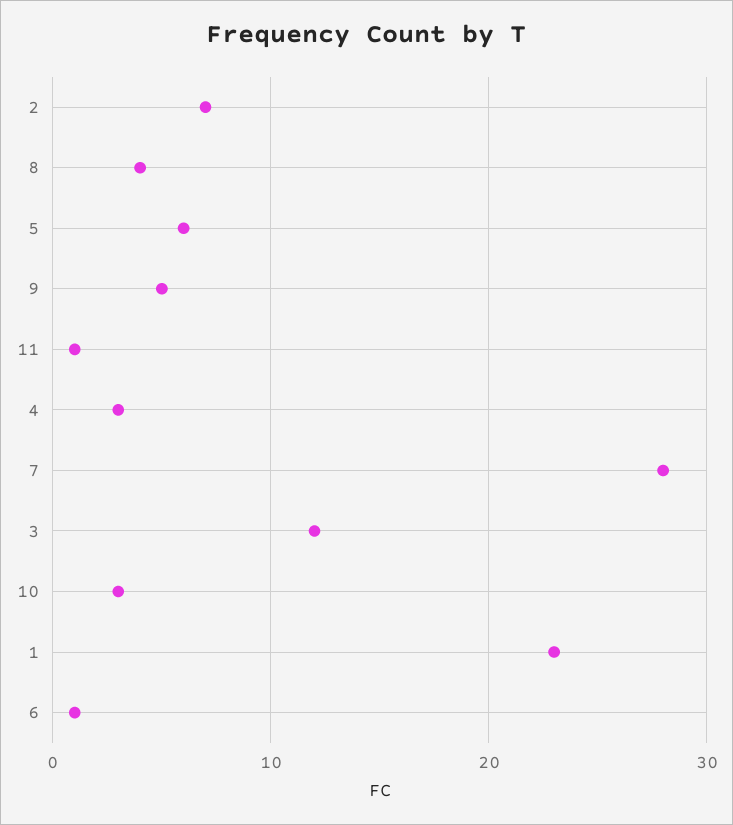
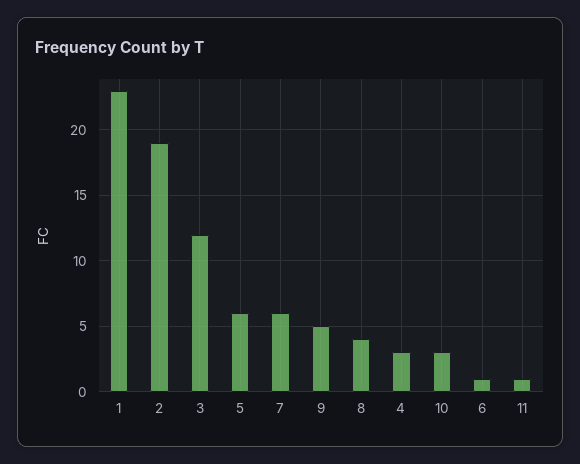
  {
-   "2": 7,
+   "2": 19,
    "8": 4,
    "5": 6,
    "9": 5,
    "11": 1,
    "4": 3,
-   "7": 28,
+   "7": 6,
    "3": 12,
    "10": 3,
    "1": 23,
    "6": 1
  }

